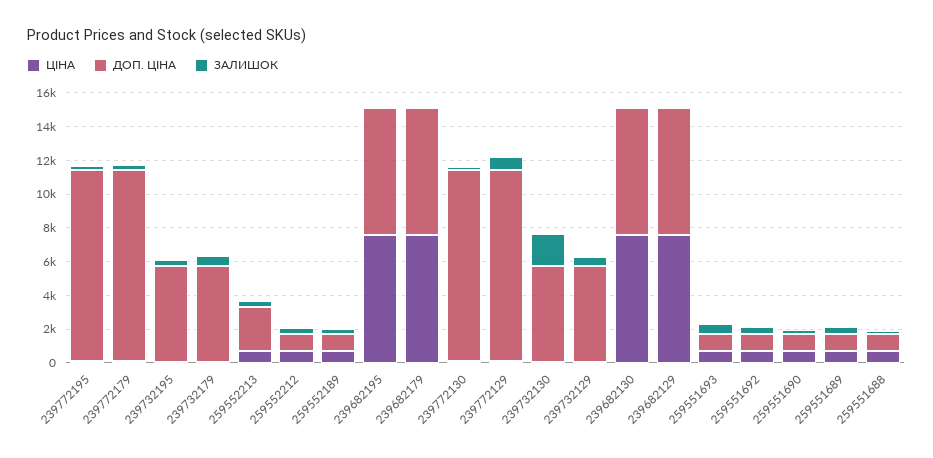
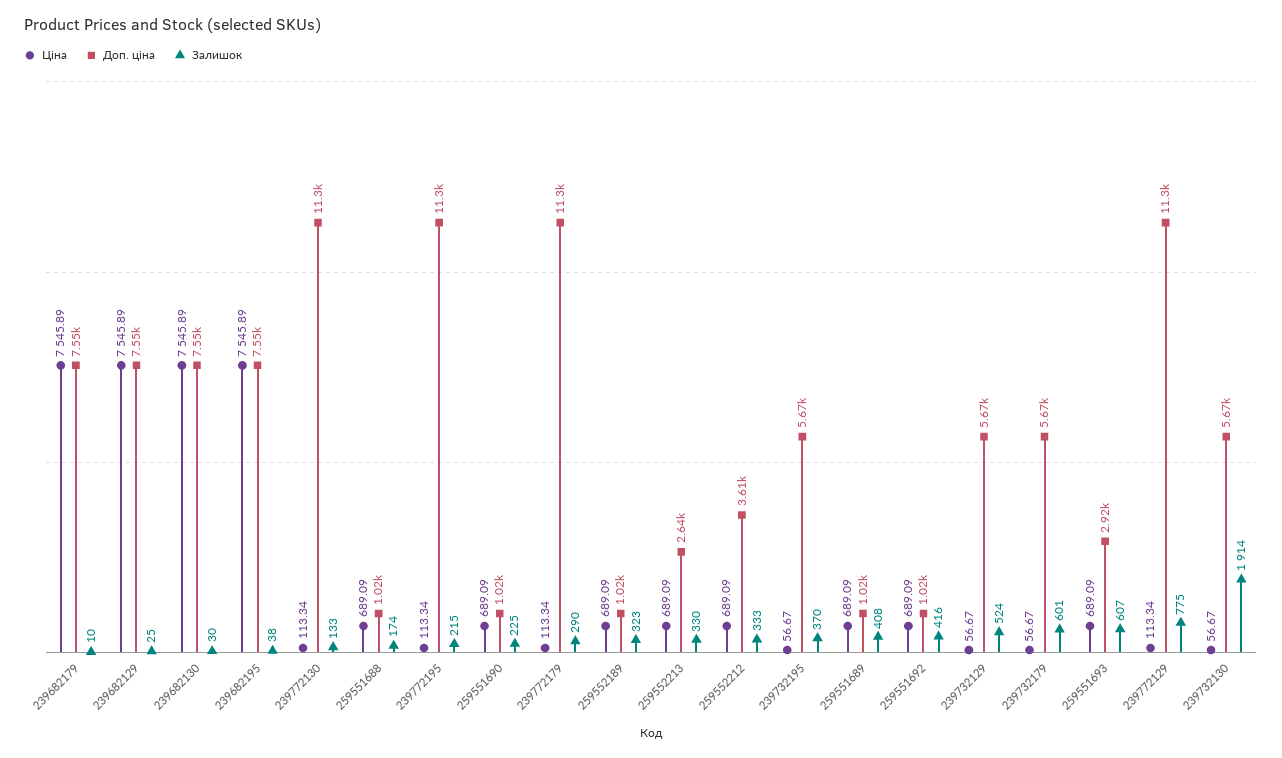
  {
    "ЦІНА": {
      "239772195": 113.34,
      "239772179": 113.34,
      "239732195": 56.67,
      "239732179": 56.67,
      "259552213": 689.09,
      "259552212": 689.09,
      "259552189": 689.09,
      "239682195": 7545.89,
      "239682179": 7545.89,
      "239772130": 113.34,
      "239772129": 113.34,
      "239732130": 56.67,
      "239732129": 56.67,
      "239682130": 7545.89,
      "239682129": 7545.89,
      "259551693": 689.09,
      "259551692": 689.09,
      "259551690": 689.09,
      "259551689": 689.09,
      "259551688": 689.09
    },
    "ДОП. ЦІНА": {
      "239772195": 11300,
      "239772179": 11300,
      "239732195": 5670,
      "239732179": 5670,
      "259552213": 2640,
-     "259552212": 1000,
+     "259552212": 3610,
      "259552189": 1020,
      "239682195": 7550,
      "239682179": 7550,
      "239772130": 11300,
      "239772129": 11300,
      "239732130": 5670,
      "239732129": 5670,
      "239682130": 7550,
      "239682129": 7550,
-     "259551693": 1000,
+     "259551693": 2920,
      "259551692": 1020,
      "259551690": 1020,
      "259551689": 1020,
      "259551688": 1020
    },
    "ЗАЛИШОК": {
      "239772195": 215,
      "239772179": 290,
      "239732195": 370,
      "239732179": 601,
      "259552213": 330,
      "259552212": 333,
      "259552189": 323,
      "239682195": 38,
      "239682179": 10,
      "239772130": 133,
      "239772129": 775,
      "239732130": 1914,
      "239732129": 524,
      "239682130": 30,
      "239682129": 25,
      "259551693": 607,
      "259551692": 416,
      "259551690": 225,
      "259551689": 408,
      "259551688": 174
    }
  }

